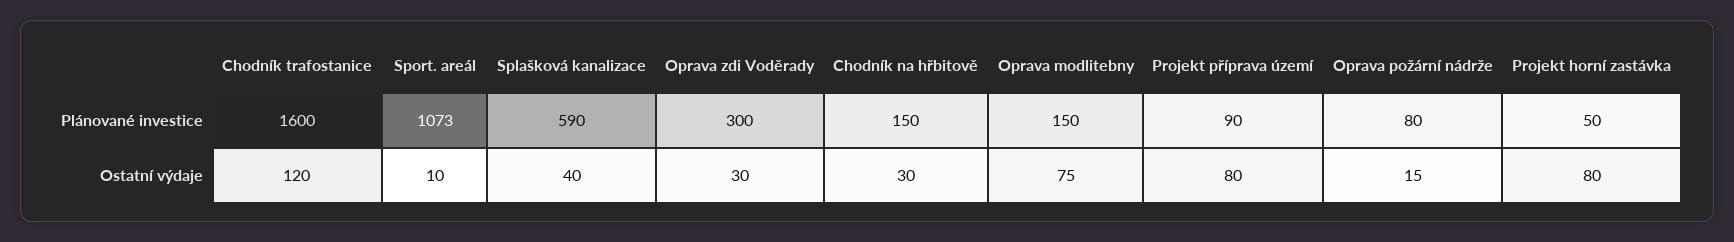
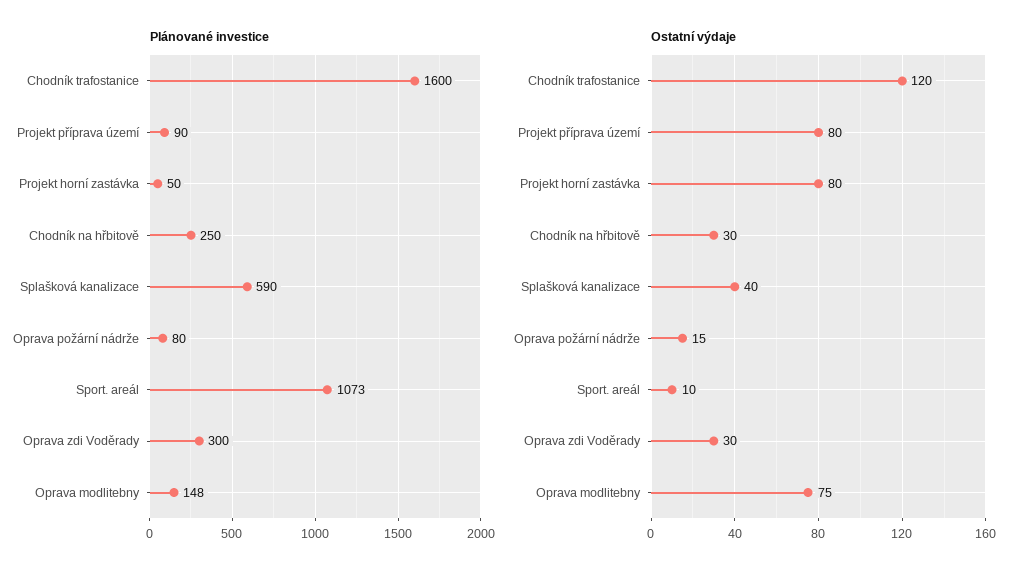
  {
    "Plánované investice": {
      "Chodník trafostanice": 1600,
      "Sport. areál": 1073,
      "Splašková kanalizace": 590,
      "Oprava zdi Voděrady": 300,
-     "Chodník na hřbitově": 150,
+     "Chodník na hřbitově": 250,
-     "Oprava modlitebny": 150,
+     "Oprava modlitebny": 148,
      "Projekt příprava území": 90,
      "Oprava požární nádrže": 80,
      "Projekt horní zastávka": 50
    },
    "Ostatní výdaje": {
      "Chodník trafostanice": 120,
      "Sport. areál": 10,
      "Splašková kanalizace": 40,
      "Oprava zdi Voděrady": 30,
      "Chodník na hřbitově": 30,
      "Oprava modlitebny": 75,
      "Projekt příprava území": 80,
      "Oprava požární nádrže": 15,
      "Projekt horní zastávka": 80
    }
  }

